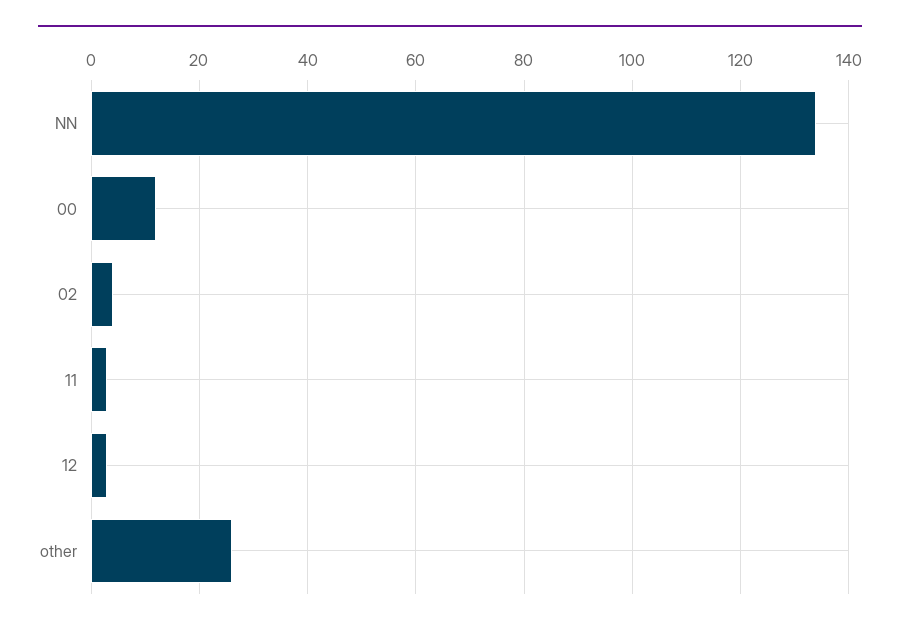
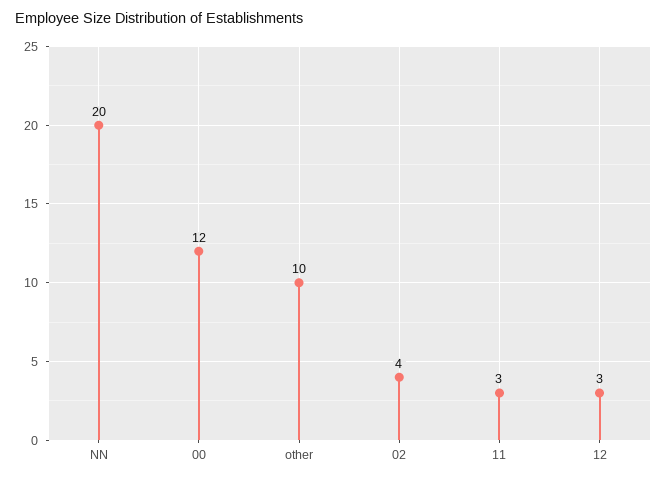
  {
-   "NN": 135,
+   "NN": 20,
    "00": 12,
    "02": 4,
    "11": 3,
    "12": 3,
-   "other": 25
+   "other": 10
  }

